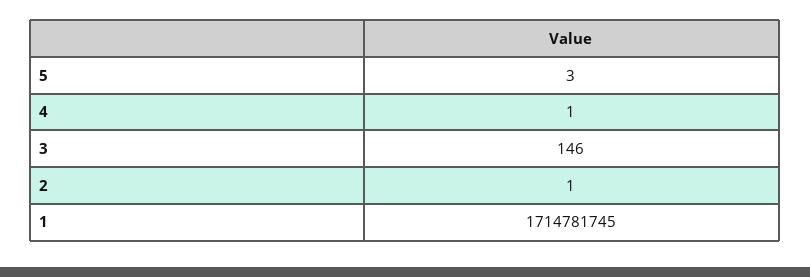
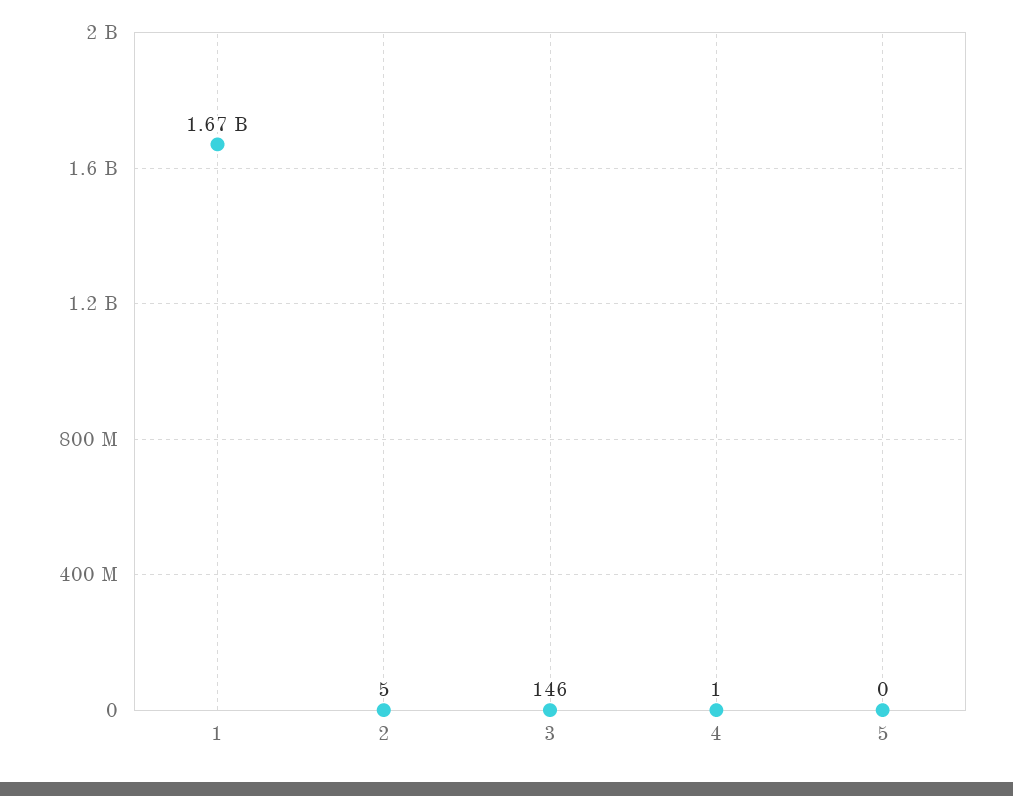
  {
-   "5": 3,
+   "5": 0,
    "4": 1,
    "3": 146,
-   "2": 1,
+   "2": 5,
-   "1": 1714781745
+   "1": 1670000000
  }

